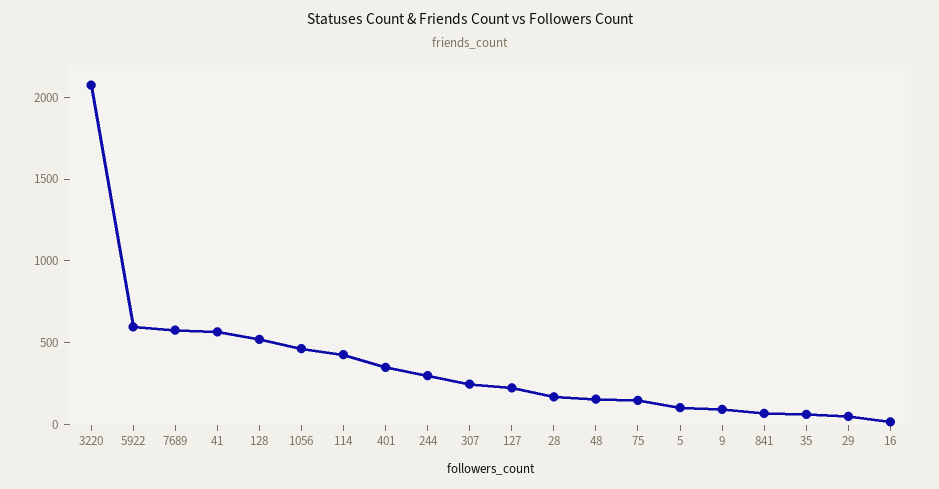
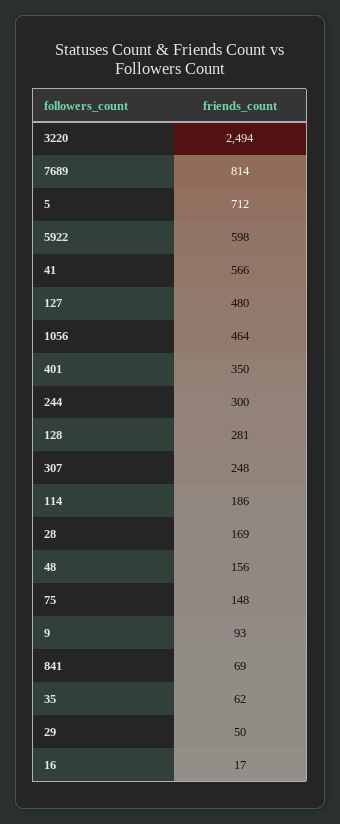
  {
-   "3220": 2100,
+   "3220": 2494,
    "5922": 598,
-   "7689": 600,
+   "7689": 814,
    "41": 566,
-   "128": 500,
+   "128": 281,
    "1056": 464,
-   "114": 400,
+   "114": 186,
    "401": 350,
    "244": 300,
    "307": 248,
-   "127": 200,
+   "127": 480,
    "28": 169,
    "48": 156,
    "75": 148,
-   "5": 100,
+   "5": 712,
    "9": 93,
    "841": 69,
    "35": 62,
    "29": 50,
    "16": 17
  }

